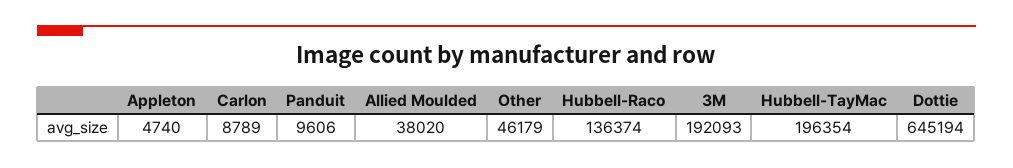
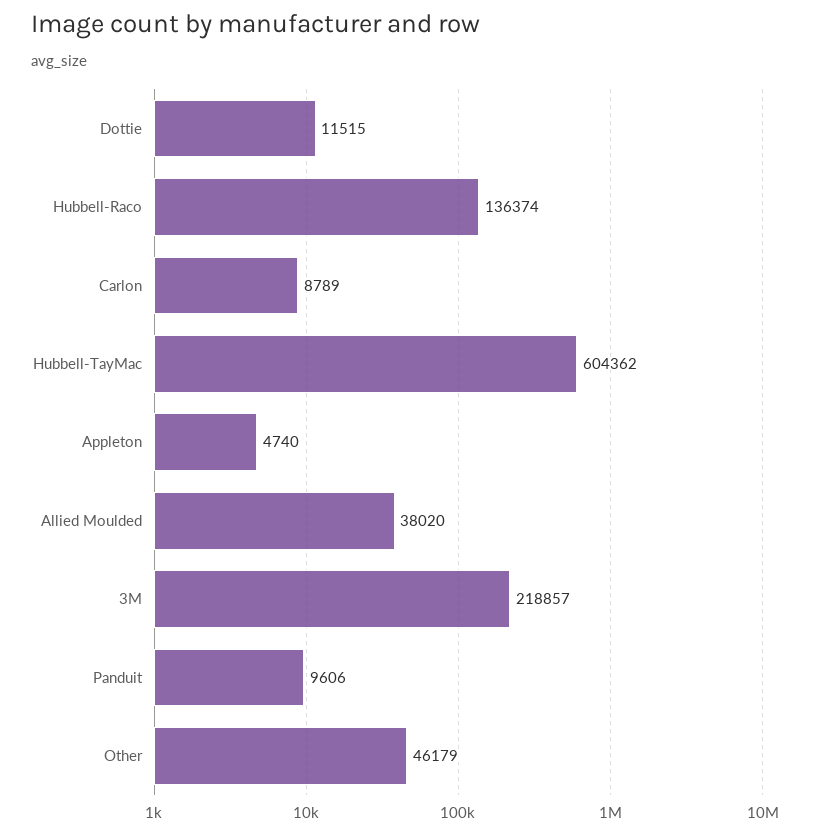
  {
    "Appleton": 4740,
    "Carlon": 8789,
    "Panduit": 9606,
    "Allied Moulded": 38020,
    "Other": 46179,
    "Hubbell-Raco": 136374,
-   "3M": 192093,
+   "3M": 218857,
-   "Hubbell-TayMac": 196354,
+   "Hubbell-TayMac": 604362,
-   "Dottie": 645194
+   "Dottie": 11515
  }

